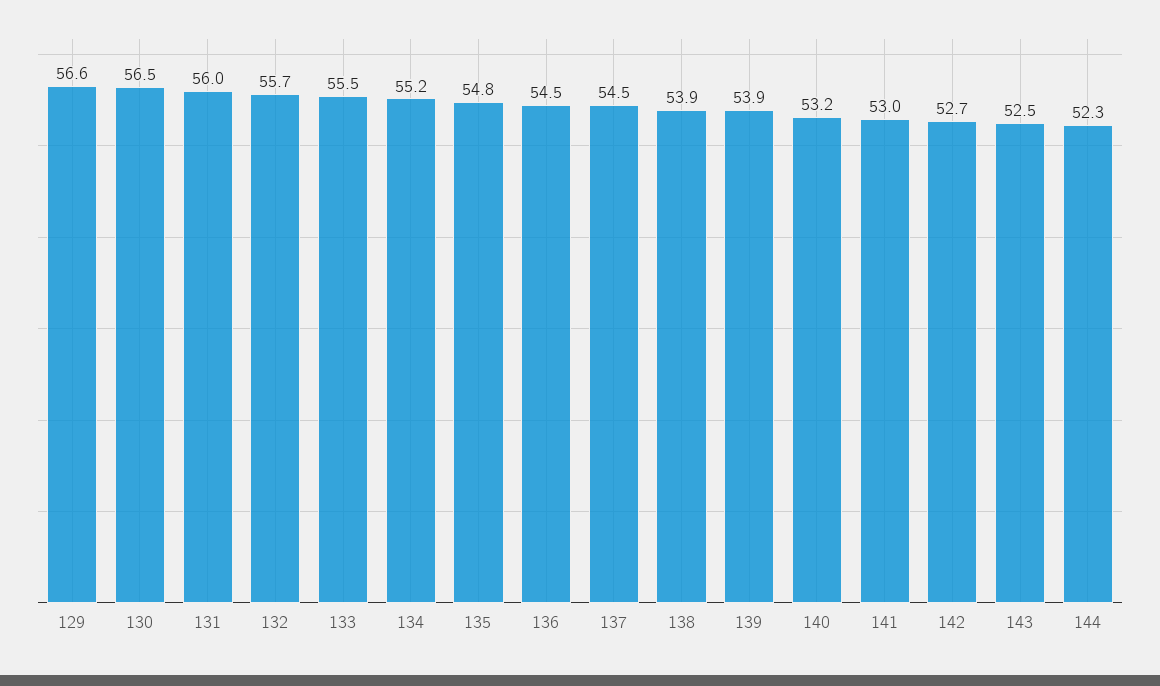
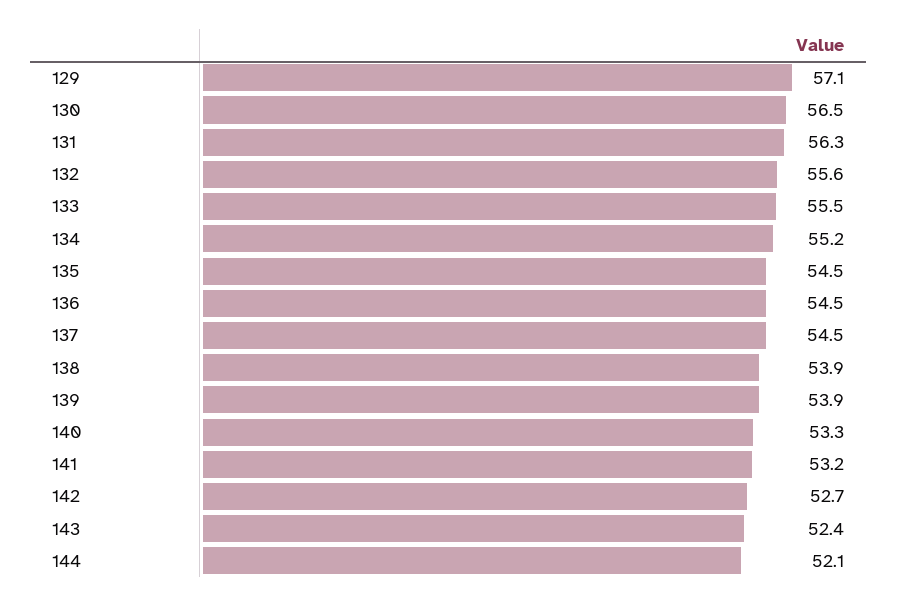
  {
-   "129": 56.6,
+   "129": 57.1,
    "130": 56.5,
-   "131": 56,
+   "131": 56.3,
-   "132": 55.7,
+   "132": 55.6,
    "133": 55.5,
    "134": 55.2,
-   "135": 54.8,
+   "135": 54.5,
    "136": 54.5,
    "137": 54.5,
    "138": 53.9,
    "139": 53.9,
-   "140": 53.2,
+   "140": 53.3,
-   "141": 53,
+   "141": 53.2,
    "142": 52.7,
-   "143": 52.5,
+   "143": 52.4,
-   "144": 52.3
+   "144": 52.1
  }

